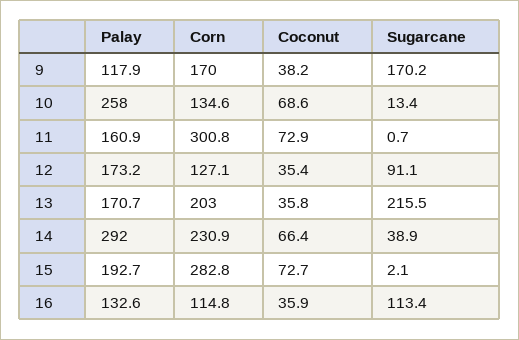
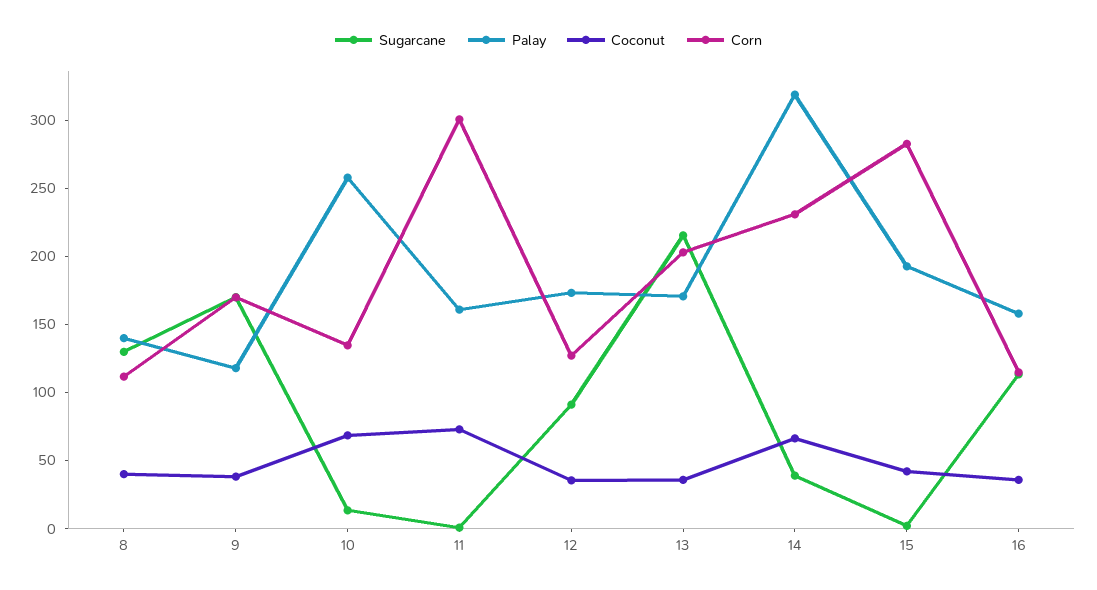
  {
    "Palay": {
      "9": 117.9,
      "10": 258,
      "11": 160.9,
      "12": 173.2,
      "13": 170.7,
-     "14": 292,
+     "14": 320,
      "15": 192.7,
-     "16": 132.6
+     "16": 160,
+     "8": 140
    },
    "Corn": {
      "9": 170,
      "10": 134.6,
      "11": 300.8,
      "12": 127.1,
      "13": 203,
      "14": 230.9,
      "15": 282.8,
-     "16": 114.8
+     "16": 114.8,
+     "8": 110
    },
    "Coconut": {
      "9": 38.2,
      "10": 68.6,
      "11": 72.9,
      "12": 35.4,
      "13": 35.8,
      "14": 66.4,
-     "15": 72.7,
+     "15": 40,
-     "16": 35.9
+     "16": 35.9,
+     "8": 40
    },
    "Sugarcane": {
      "9": 170.2,
      "10": 13.4,
      "11": 0.7,
      "12": 91.1,
      "13": 215.5,
      "14": 38.9,
      "15": 2.1,
-     "16": 113.4
+     "16": 113.4,
+     "8": 130
    }
  }

